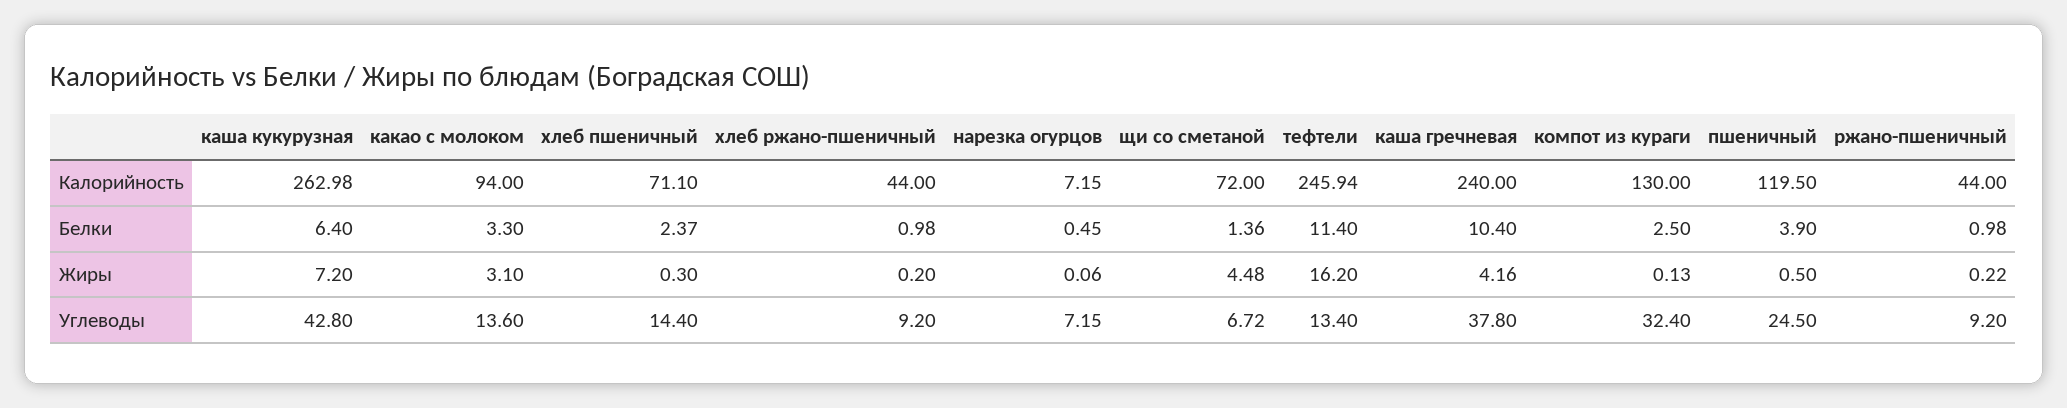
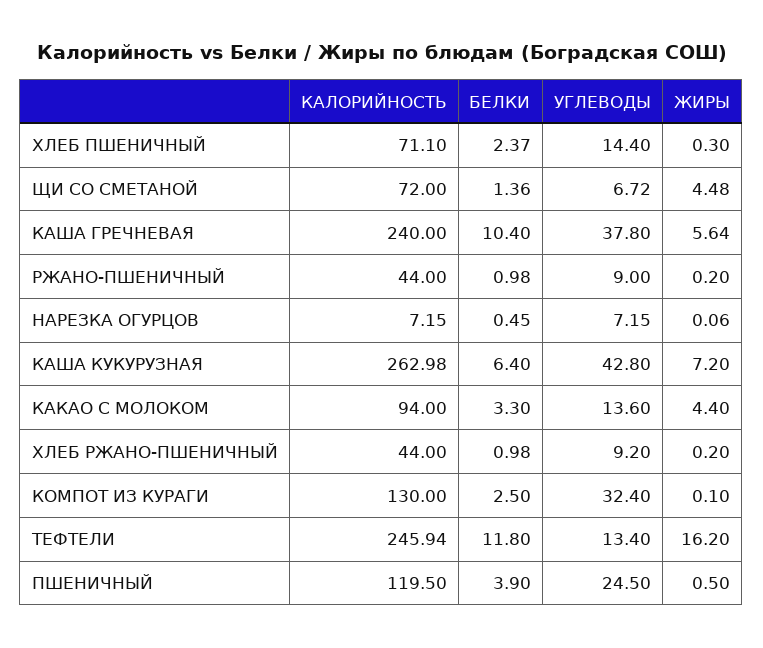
  {
    "каша кукурузная": {
      "Калорийность": 262.98,
      "Белки": 6.4,
      "Жиры": 7.2,
      "Углеводы": 42.8
    },
    "какао с молоком": {
      "Калорийность": 94,
      "Белки": 3.3,
-     "Жиры": 3.1,
+     "Жиры": 4.4,
      "Углеводы": 13.6
    },
    "хлеб пшеничный": {
      "Калорийность": 71.1,
      "Белки": 2.37,
      "Жиры": 0.3,
      "Углеводы": 14.4
    },
    "хлеб ржано-пшеничный": {
      "Калорийность": 44,
      "Белки": 0.98,
      "Жиры": 0.2,
      "Углеводы": 9.2
    },
    "нарезка огурцов": {
      "Калорийность": 7.15,
      "Белки": 0.45,
      "Жиры": 0.06,
      "Углеводы": 7.15
    },
    "щи со сметаной": {
      "Калорийность": 72,
      "Белки": 1.36,
      "Жиры": 4.48,
      "Углеводы": 6.72
    },
    "тефтели": {
      "Калорийность": 245.94,
-     "Белки": 11.4,
+     "Белки": 11.8,
      "Жиры": 16.2,
      "Углеводы": 13.4
    },
    "каша гречневая": {
      "Калорийность": 240,
      "Белки": 10.4,
-     "Жиры": 4.16,
+     "Жиры": 5.64,
      "Углеводы": 37.8
    },
    "компот из кураги": {
      "Калорийность": 130,
      "Белки": 2.5,
-     "Жиры": 0.13,
+     "Жиры": 0.1,
      "Углеводы": 32.4
    },
    "пшеничный": {
      "Калорийность": 119.5,
      "Белки": 3.9,
      "Жиры": 0.5,
      "Углеводы": 24.5
    },
    "ржано-пшеничный": {
      "Калорийность": 44,
      "Белки": 0.98,
-     "Жиры": 0.22,
+     "Жиры": 0.2,
-     "Углеводы": 9.2
+     "Углеводы": 9
    }
  }

